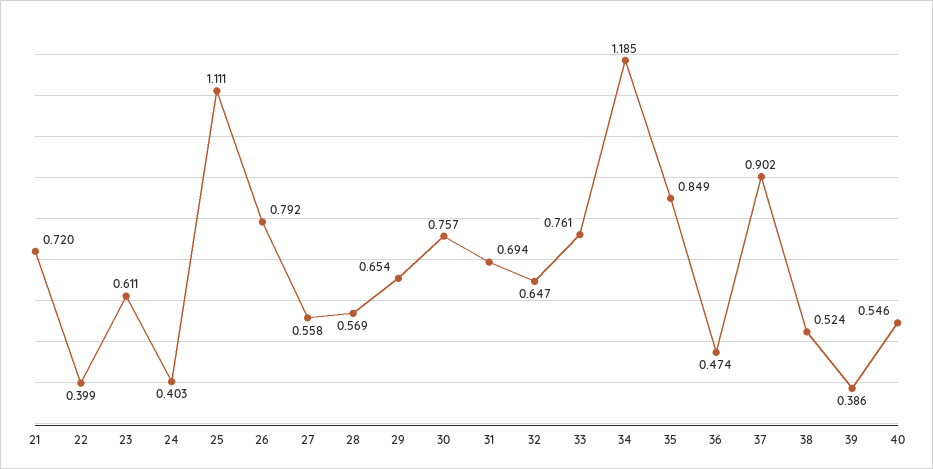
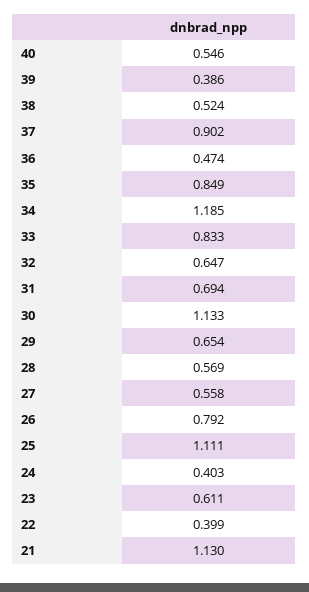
  {
-   "21": 0.72,
+   "21": 1.13,
    "22": 0.399,
    "23": 0.611,
    "24": 0.403,
    "25": 1.111,
    "26": 0.792,
    "27": 0.558,
    "28": 0.569,
    "29": 0.654,
-   "30": 0.757,
+   "30": 1.133,
    "31": 0.694,
    "32": 0.647,
-   "33": 0.761,
+   "33": 0.833,
    "34": 1.185,
    "35": 0.849,
    "36": 0.474,
    "37": 0.902,
    "38": 0.524,
    "39": 0.386,
    "40": 0.546
  }

